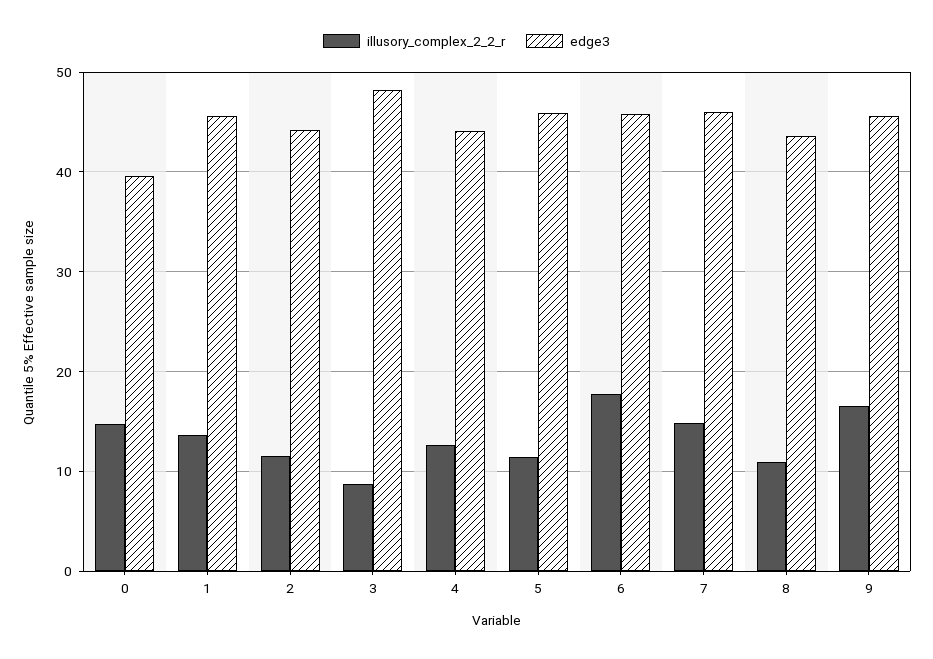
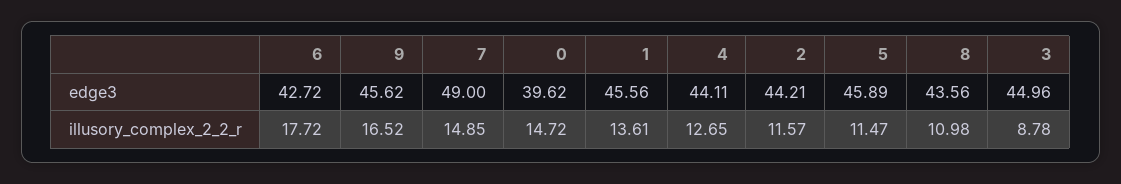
  {
    "illusory_complex_2_2_r": {
      "0": 14.72,
      "1": 13.61,
      "2": 11.57,
      "3": 8.78,
      "4": 12.65,
      "5": 11.47,
      "6": 17.72,
      "7": 14.85,
      "8": 10.98,
      "9": 16.52
    },
    "edge3": {
      "0": 39.62,
      "1": 45.56,
      "2": 44.21,
-     "3": 48,
+     "3": 44.96,
      "4": 44.11,
      "5": 45.89,
-     "6": 46,
+     "6": 42.72,
-     "7": 46,
+     "7": 49,
      "8": 43.56,
      "9": 45.62
    }
  }

